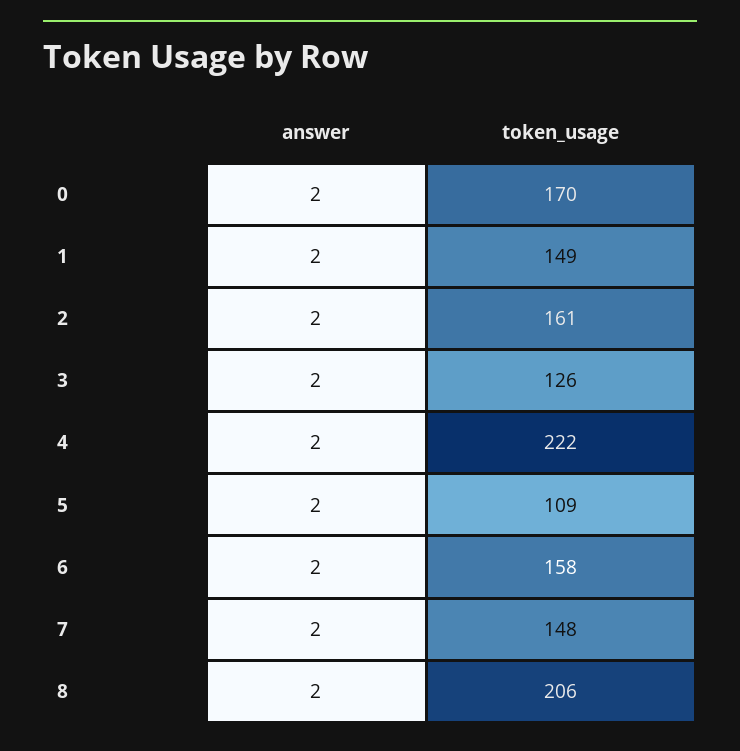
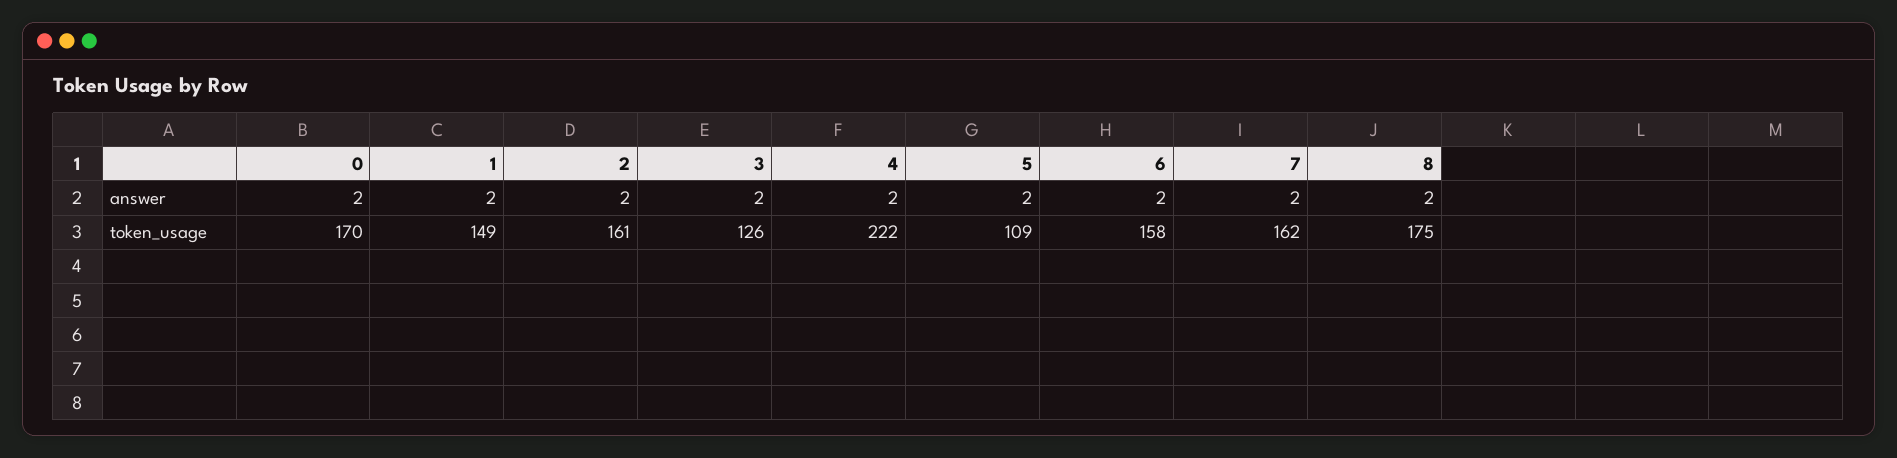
  {
    "answer": {
      "0": 2,
      "1": 2,
      "2": 2,
      "3": 2,
      "4": 2,
      "5": 2,
      "6": 2,
      "7": 2,
      "8": 2
    },
    "token_usage": {
      "0": 170,
      "1": 149,
      "2": 161,
      "3": 126,
      "4": 222,
      "5": 109,
      "6": 158,
-     "7": 148,
+     "7": 162,
-     "8": 206
+     "8": 175
    }
  }

